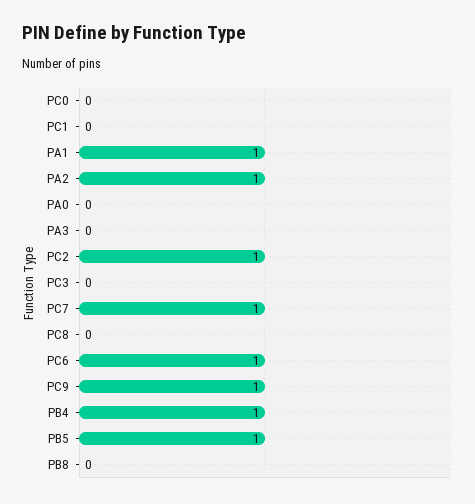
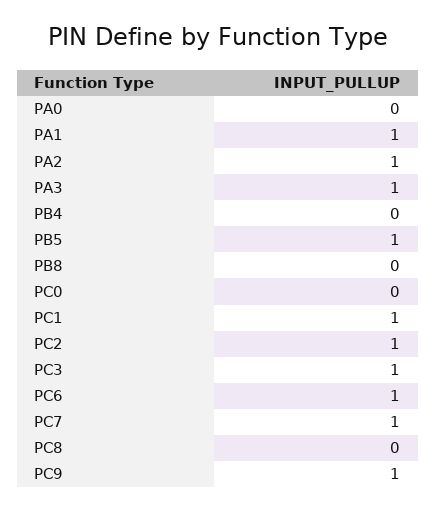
  {
    "PC0": 0,
-   "PC1": 0,
+   "PC1": 1,
    "PA1": 1,
    "PA2": 1,
    "PA0": 0,
-   "PA3": 0,
+   "PA3": 1,
    "PC2": 1,
-   "PC3": 0,
+   "PC3": 1,
    "PC7": 1,
    "PC8": 0,
    "PC6": 1,
    "PC9": 1,
-   "PB4": 1,
+   "PB4": 0,
    "PB5": 1,
    "PB8": 0
  }

